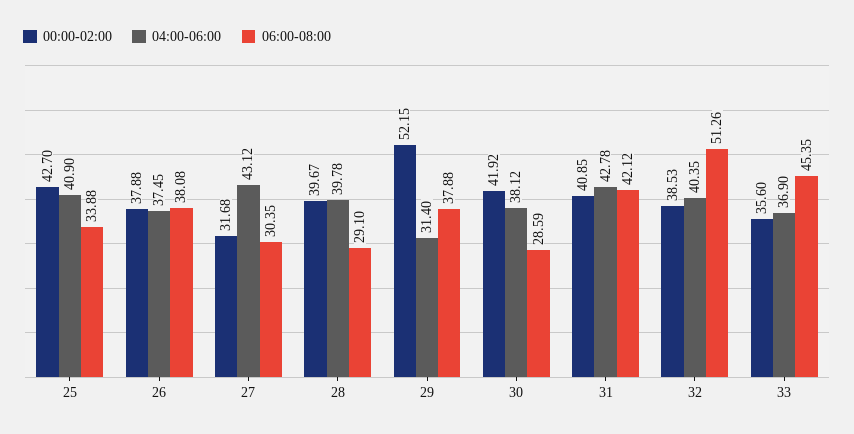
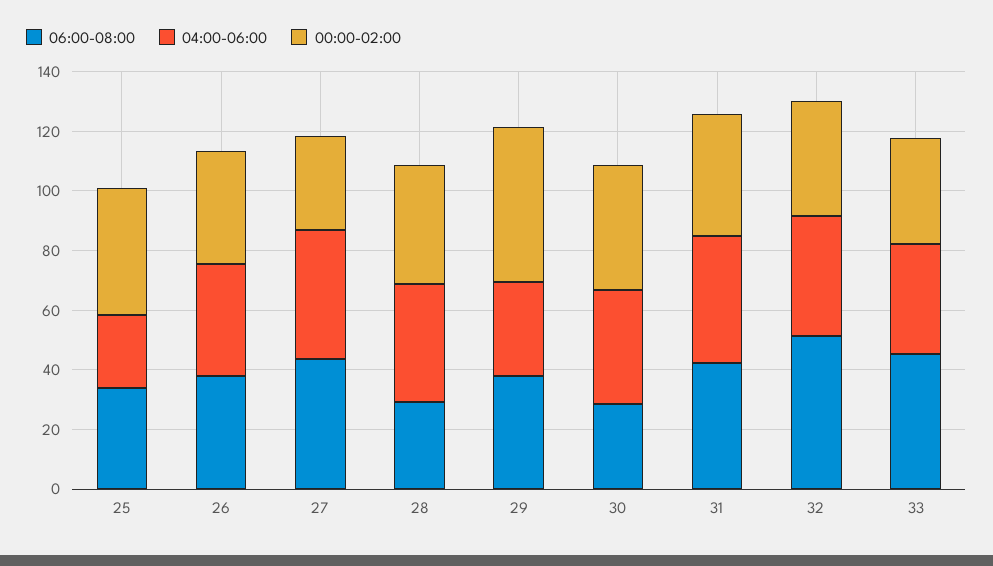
  {
    "00:00-02:00": {
      "25": 42.7,
      "26": 37.88,
      "27": 31.68,
      "28": 39.67,
      "29": 52.15,
      "30": 41.92,
      "31": 40.85,
      "32": 38.53,
      "33": 35.6
    },
    "04:00-06:00": {
-     "25": 40.9,
+     "25": 25,
      "26": 37.45,
      "27": 43.12,
      "28": 39.78,
      "29": 31.4,
      "30": 38.12,
      "31": 42.78,
      "32": 40.35,
      "33": 36.9
    },
    "06:00-08:00": {
      "25": 33.88,
      "26": 38.08,
-     "27": 30.35,
+     "27": 45,
      "28": 29.1,
      "29": 37.88,
      "30": 28.59,
      "31": 42.12,
      "32": 51.26,
      "33": 45.35
    }
  }

